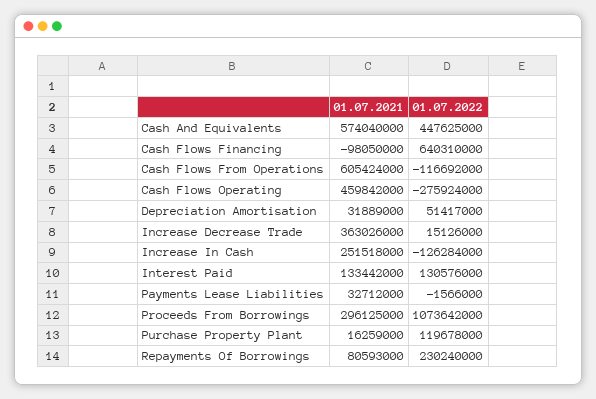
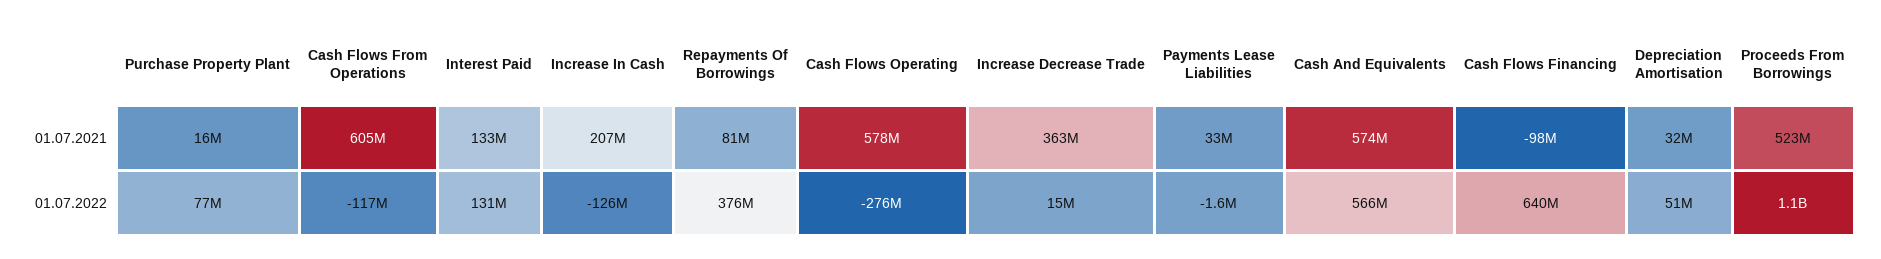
  {
    "01.07.2021": {
      "Cash And Equivalents": 574040000,
      "Cash Flows Financing": -98050000,
      "Cash Flows From Operations": 605424000,
-     "Cash Flows Operating": 459842000,
+     "Cash Flows Operating": 578000000,
      "Depreciation Amortisation": 31889000,
      "Increase Decrease Trade": 363026000,
-     "Increase In Cash": 251518000,
+     "Increase In Cash": 207000000,
      "Interest Paid": 133442000,
      "Payments Lease Liabilities": 32712000,
-     "Proceeds From Borrowings": 296125000,
+     "Proceeds From Borrowings": 523000000,
      "Purchase Property Plant": 16259000,
      "Repayments Of Borrowings": 80593000
    },
    "01.07.2022": {
-     "Cash And Equivalents": 447625000,
+     "Cash And Equivalents": 566000000,
      "Cash Flows Financing": 640310000,
      "Cash Flows From Operations": -116692000,
      "Cash Flows Operating": -275924000,
      "Depreciation Amortisation": 51417000,
      "Increase Decrease Trade": 15126000,
      "Increase In Cash": -126284000,
      "Interest Paid": 130576000,
      "Payments Lease Liabilities": -1566000,
      "Proceeds From Borrowings": 1073642000,
-     "Purchase Property Plant": 119678000,
+     "Purchase Property Plant": 77000000,
-     "Repayments Of Borrowings": 230240000
+     "Repayments Of Borrowings": 376000000
    }
  }

